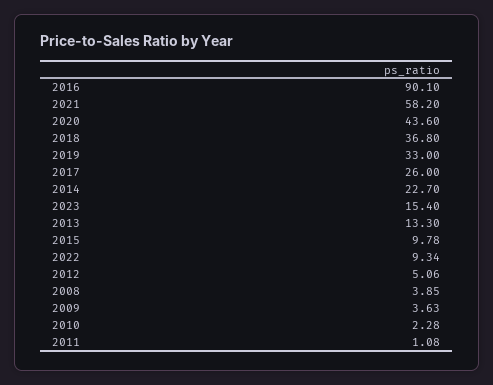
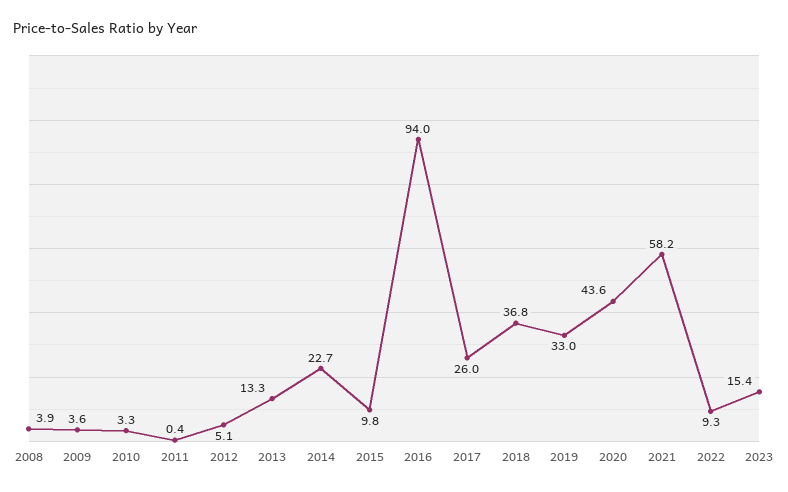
  {
-   "2016": 90.1,
+   "2016": 94,
    "2021": 58.2,
    "2020": 43.6,
    "2018": 36.8,
    "2019": 33,
    "2017": 26,
    "2014": 22.7,
    "2023": 15.4,
    "2013": 13.3,
    "2015": 9.78,
    "2022": 9.34,
    "2012": 5.06,
    "2008": 3.85,
    "2009": 3.63,
-   "2010": 2.28,
+   "2010": 3.3,
-   "2011": 1.08
+   "2011": 0.4
  }

